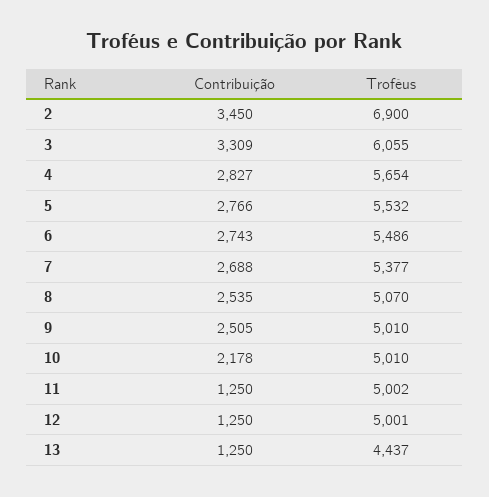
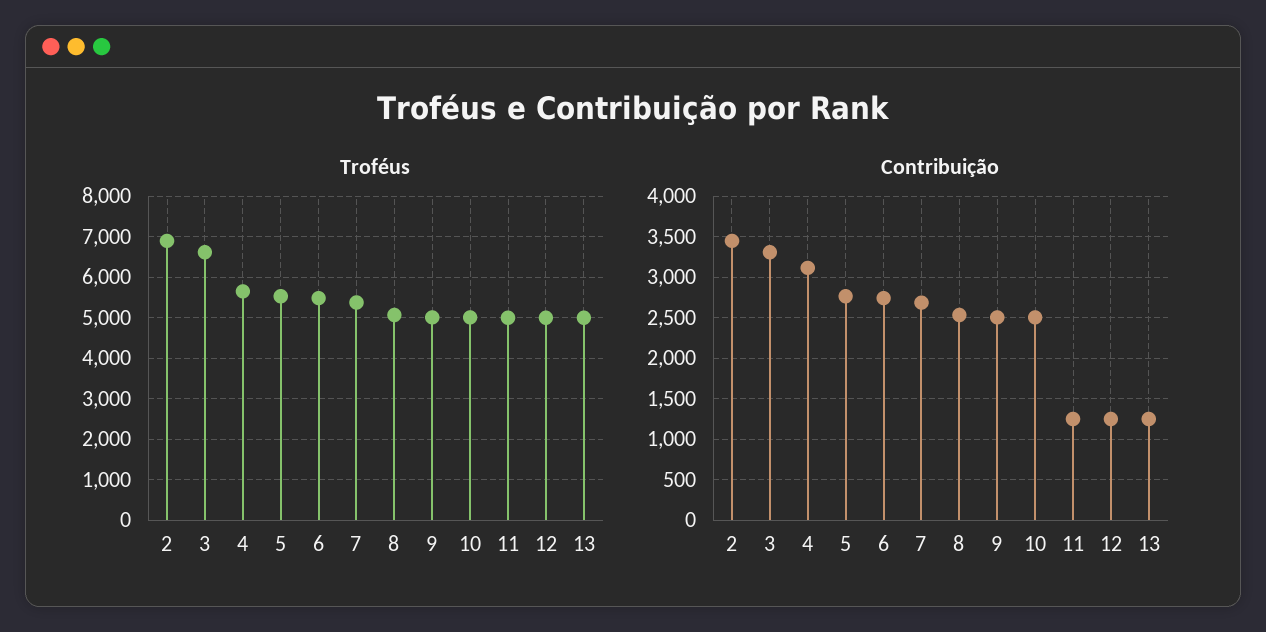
  {
    "Contribuição": {
      "2": 3450,
      "3": 3309,
-     "4": 2827,
+     "4": 3100,
      "5": 2766,
      "6": 2743,
      "7": 2688,
      "8": 2535,
      "9": 2505,
-     "10": 2178,
+     "10": 2500,
      "11": 1250,
      "12": 1250,
      "13": 1250
    },
    "Troféus": {
      "2": 6900,
-     "3": 6055,
+     "3": 6600,
      "4": 5654,
      "5": 5532,
      "6": 5486,
      "7": 5377,
      "8": 5070,
      "9": 5010,
      "10": 5010,
      "11": 5002,
      "12": 5001,
-     "13": 4437
+     "13": 5000
    }
  }

